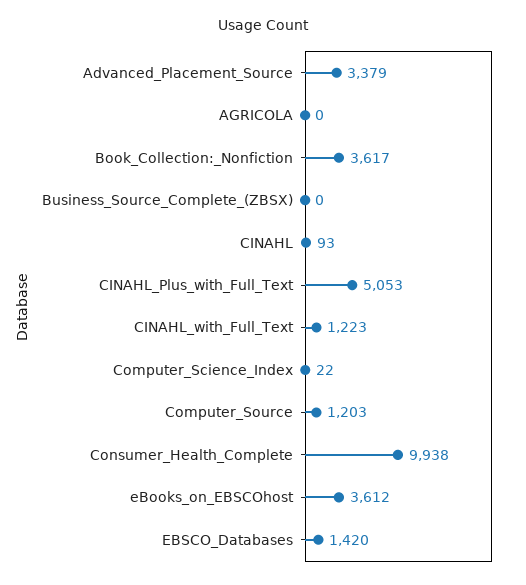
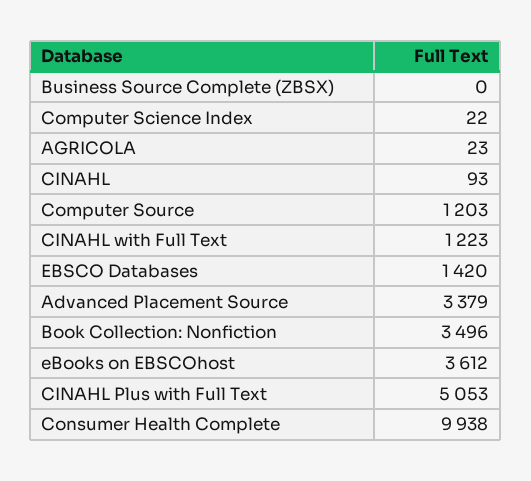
  {
    "Advanced_Placement_Source": 3379,
-   "AGRICOLA": 0,
+   "AGRICOLA": 23,
-   "Book_Collection:_Nonfiction": 3617,
+   "Book_Collection:_Nonfiction": 3496,
    "Business_Source_Complete_(ZBSX)": 0,
    "CINAHL": 93,
    "CINAHL_Plus_with_Full_Text": 5053,
    "CINAHL_with_Full_Text": 1223,
    "Computer_Science_Index": 22,
    "Computer_Source": 1203,
    "Consumer_Health_Complete": 9938,
    "eBooks_on_EBSCOhost": 3612,
    "EBSCO_Databases": 1420
  }

